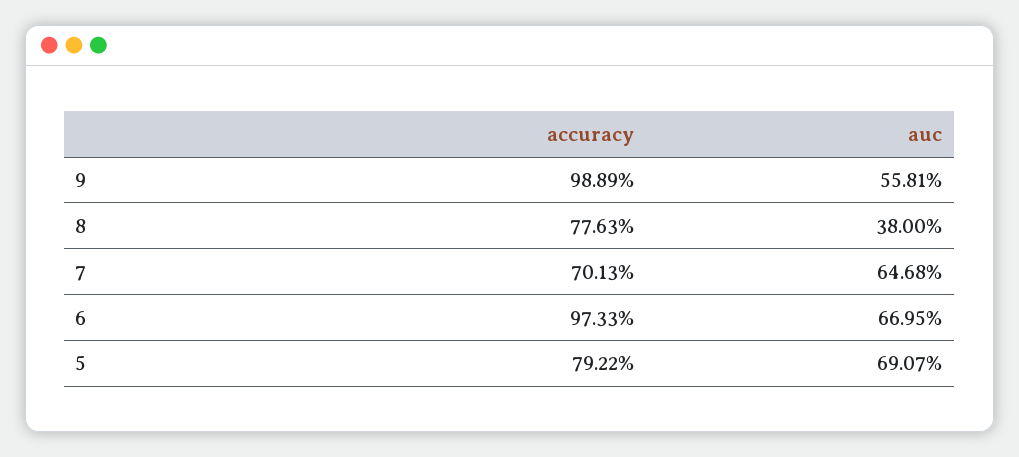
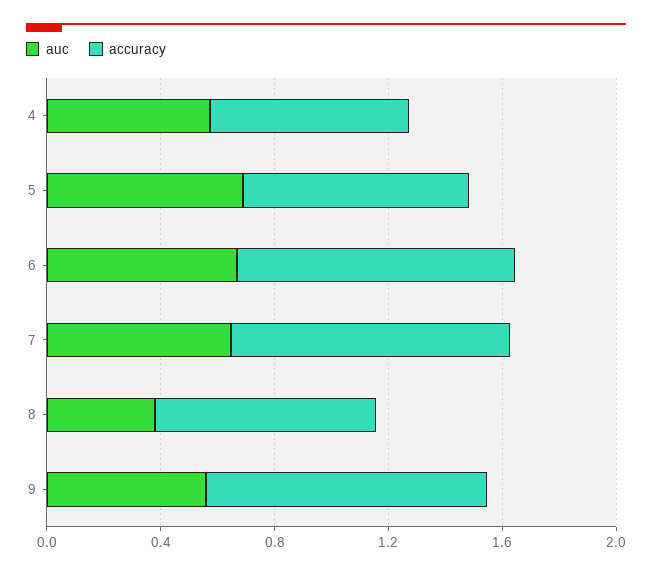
  {
    "accuracy": {
      "9": 0.9889,
      "8": 0.7763,
-     "7": 0.7013,
+     "7": 1,
      "6": 0.9733,
-     "5": 0.7922
+     "5": 0.7922,
+     "4": 0.7
    },
    "auc": {
      "9": 0.5581,
      "8": 0.38,
      "7": 0.6468,
      "6": 0.6695,
-     "5": 0.6907
+     "5": 0.6907,
+     "4": 0.6
    }
  }

